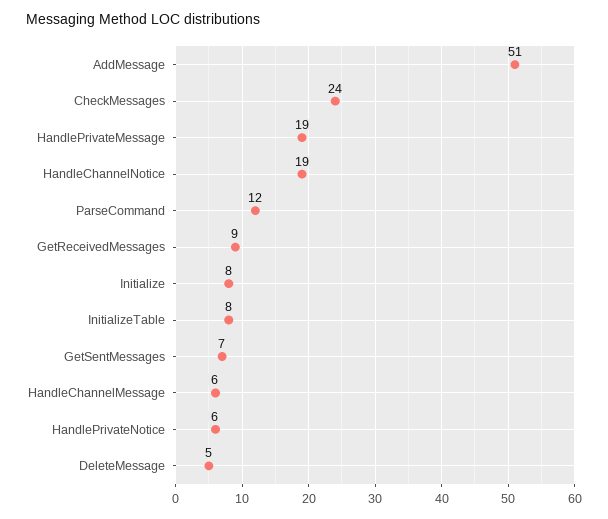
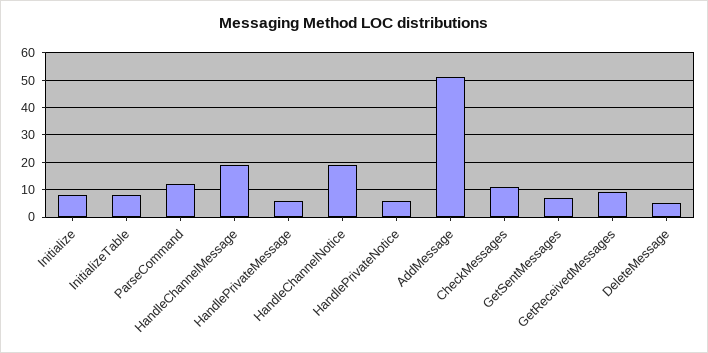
  {
    "AddMessage": 51,
-   "CheckMessages": 24,
+   "CheckMessages": 10,
-   "HandlePrivateMessage": 19,
+   "HandlePrivateMessage": 5,
    "HandleChannelNotice": 19,
    "ParseCommand": 12,
    "GetReceivedMessages": 9,
    "Initialize": 8,
    "InitializeTable": 8,
    "GetSentMessages": 7,
-   "HandleChannelMessage": 6,
+   "HandleChannelMessage": 20,
    "HandlePrivateNotice": 6,
    "DeleteMessage": 5
  }

